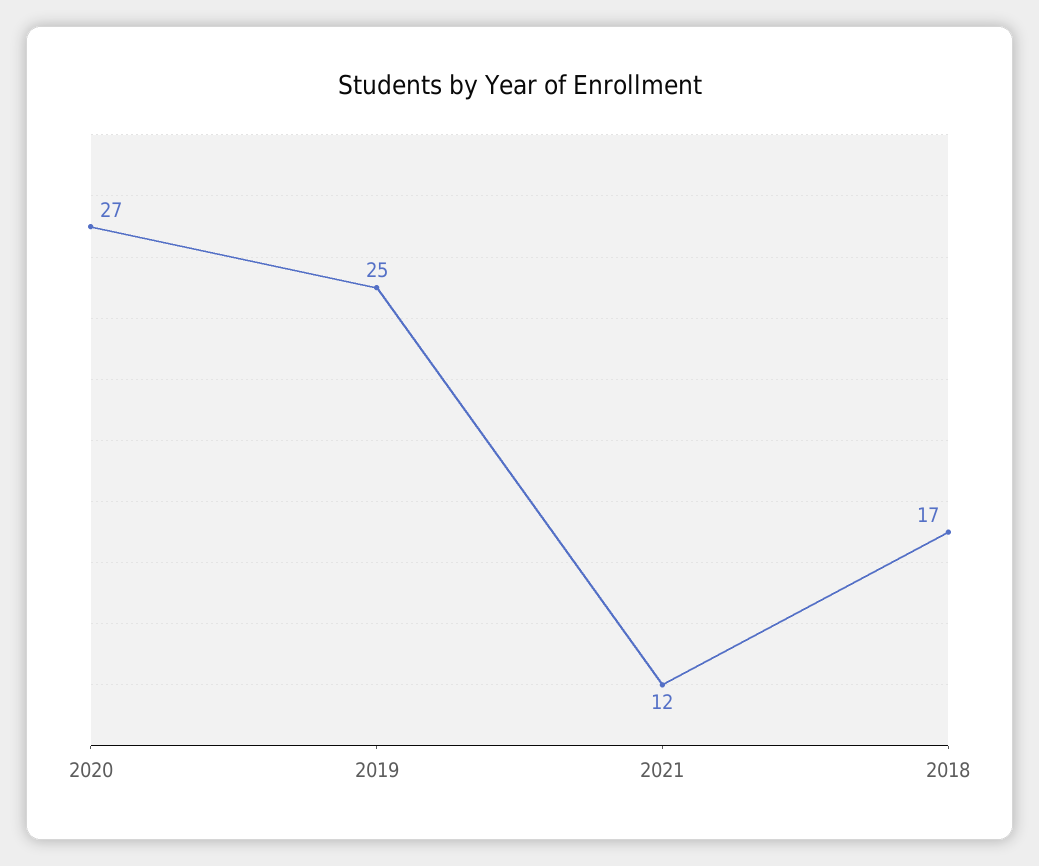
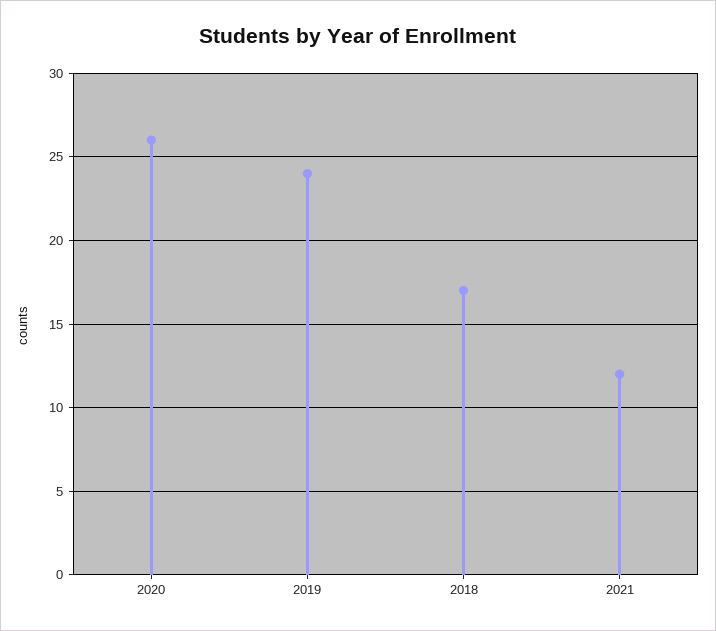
  {
-   "2020": 27,
+   "2020": 26,
-   "2019": 25,
+   "2019": 24,
    "2021": 12,
    "2018": 17
  }

